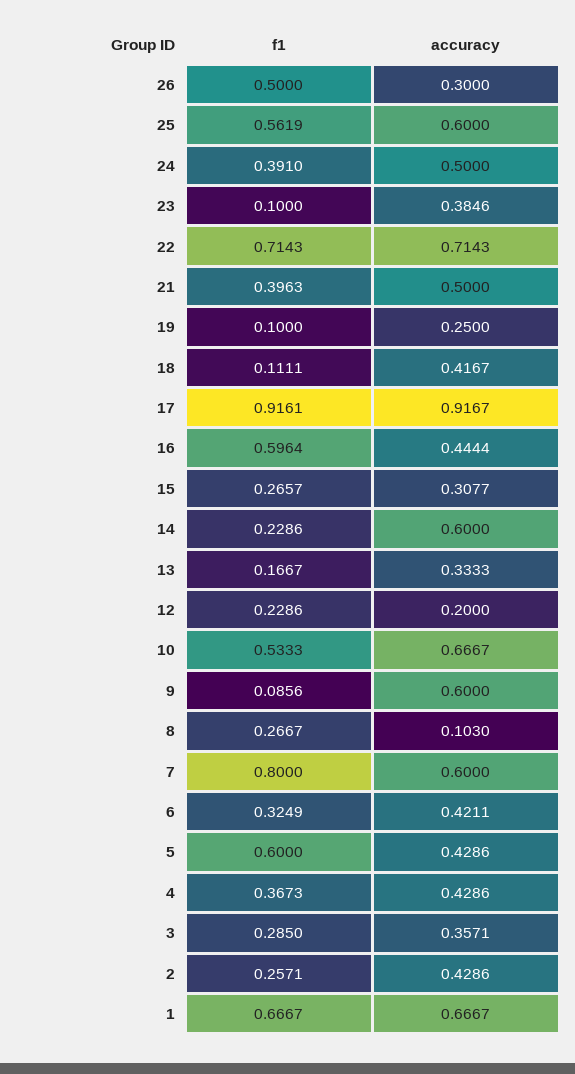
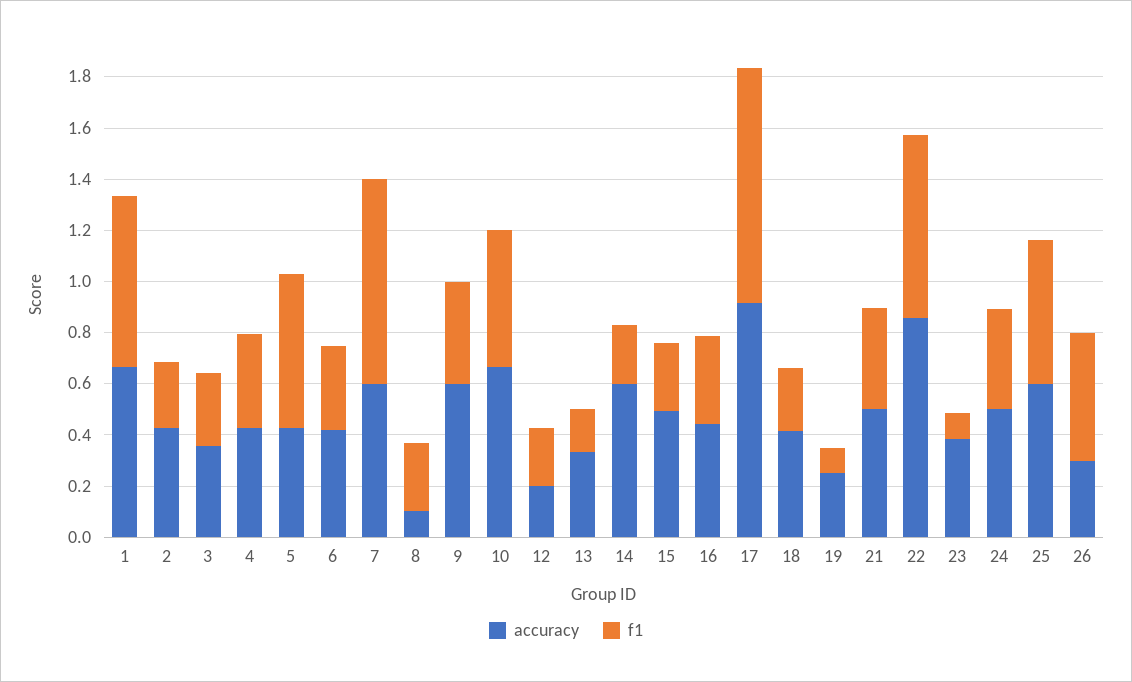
  {
    "f1": {
      "26": 0.5,
      "25": 0.5619,
      "24": 0.391,
      "23": 0.1,
      "22": 0.7143,
      "21": 0.3963,
      "19": 0.1,
-     "18": 0.1111,
+     "18": 0.25,
      "17": 0.9161,
-     "16": 0.5964,
+     "16": 0.35,
      "15": 0.2657,
      "14": 0.2286,
      "13": 0.1667,
      "12": 0.2286,
      "10": 0.5333,
-     "9": 0.0856,
+     "9": 0.4,
      "8": 0.2667,
      "7": 0.8,
      "6": 0.3249,
      "5": 0.6,
      "4": 0.3673,
      "3": 0.285,
      "2": 0.2571,
      "1": 0.6667
    },
    "accuracy": {
      "26": 0.3,
      "25": 0.6,
      "24": 0.5,
      "23": 0.3846,
-     "22": 0.7143,
+     "22": 0.85,
      "21": 0.5,
      "19": 0.25,
      "18": 0.4167,
      "17": 0.9167,
      "16": 0.4444,
-     "15": 0.3077,
+     "15": 0.5,
      "14": 0.6,
      "13": 0.3333,
      "12": 0.2,
      "10": 0.6667,
      "9": 0.6,
      "8": 0.103,
      "7": 0.6,
      "6": 0.4211,
      "5": 0.4286,
      "4": 0.4286,
      "3": 0.3571,
      "2": 0.4286,
      "1": 0.6667
    }
  }

